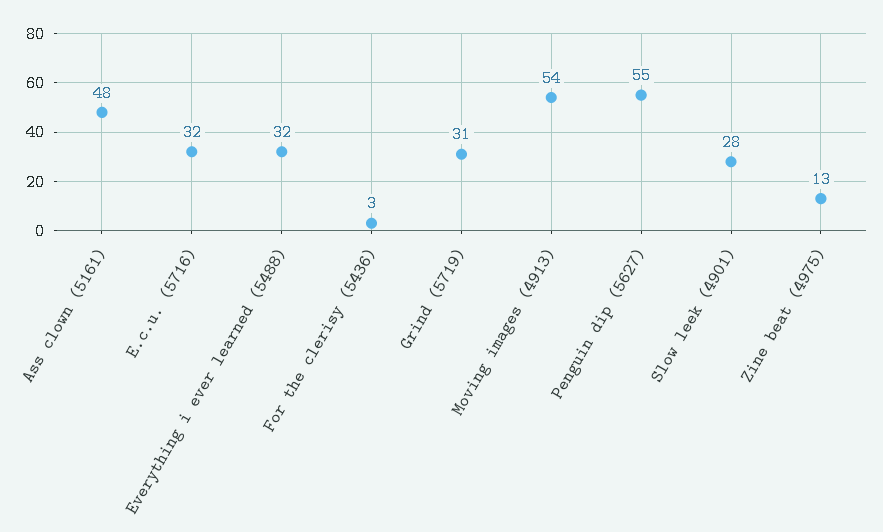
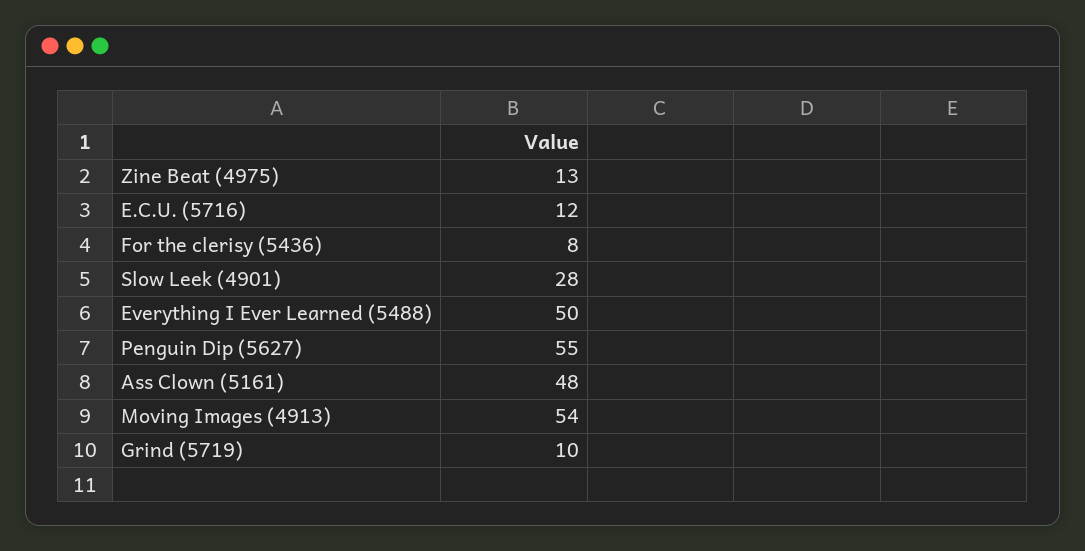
  {
    "Ass clown (5161)": 48,
-   "E.c.u. (5716)": 32,
+   "E.c.u. (5716)": 12,
-   "Everything i ever learned (5488)": 32,
+   "Everything i ever learned (5488)": 50,
-   "For the clerisy (5436)": 3,
+   "For the clerisy (5436)": 8,
-   "Grind (5719)": 31,
+   "Grind (5719)": 10,
    "Moving images (4913)": 54,
    "Penguin dip (5627)": 55,
    "Slow leek (4901)": 28,
    "Zine beat (4975)": 13
  }

